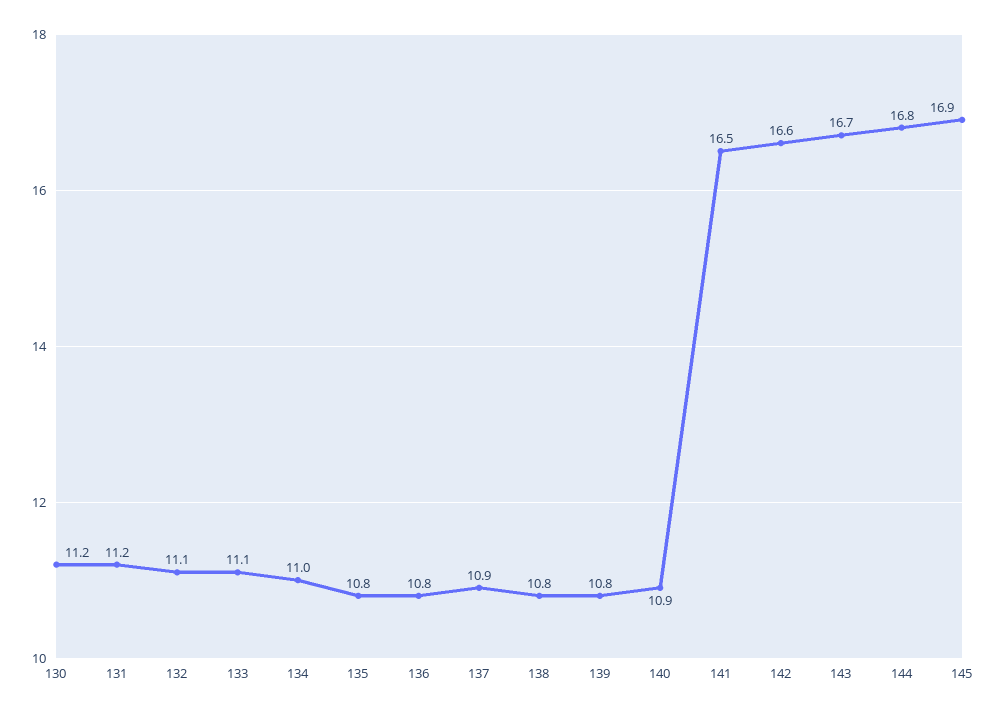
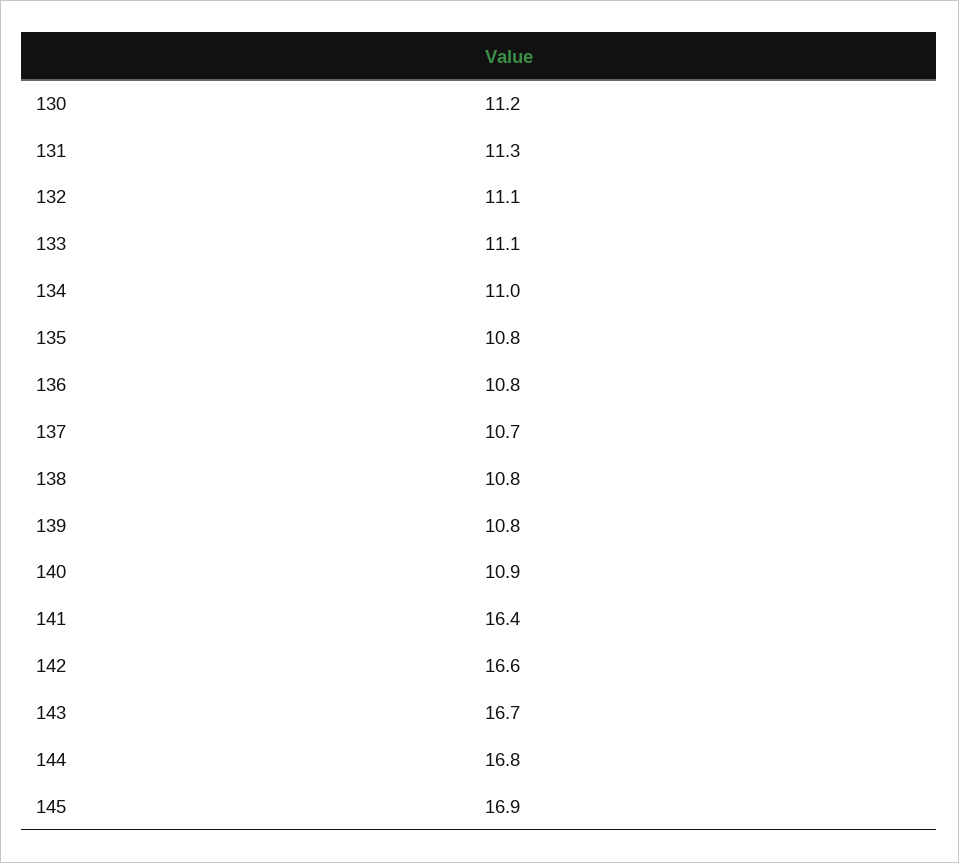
  {
    "130": 11.2,
-   "131": 11.2,
+   "131": 11.3,
    "132": 11.1,
    "133": 11.1,
    "134": 11,
    "135": 10.8,
    "136": 10.8,
-   "137": 10.9,
+   "137": 10.7,
    "138": 10.8,
    "139": 10.8,
    "140": 10.9,
-   "141": 16.5,
+   "141": 16.4,
    "142": 16.6,
    "143": 16.7,
    "144": 16.8,
    "145": 16.9
  }

